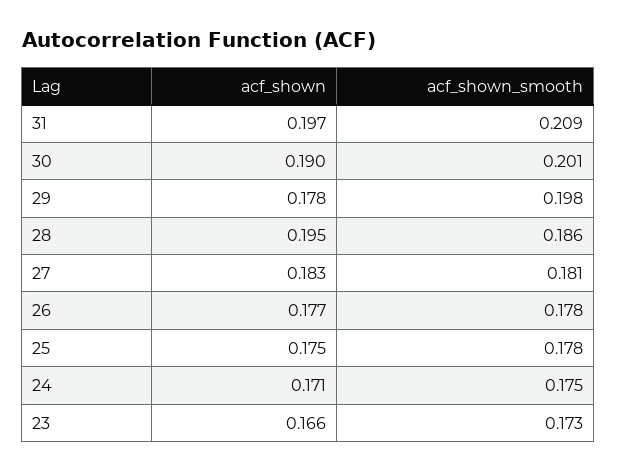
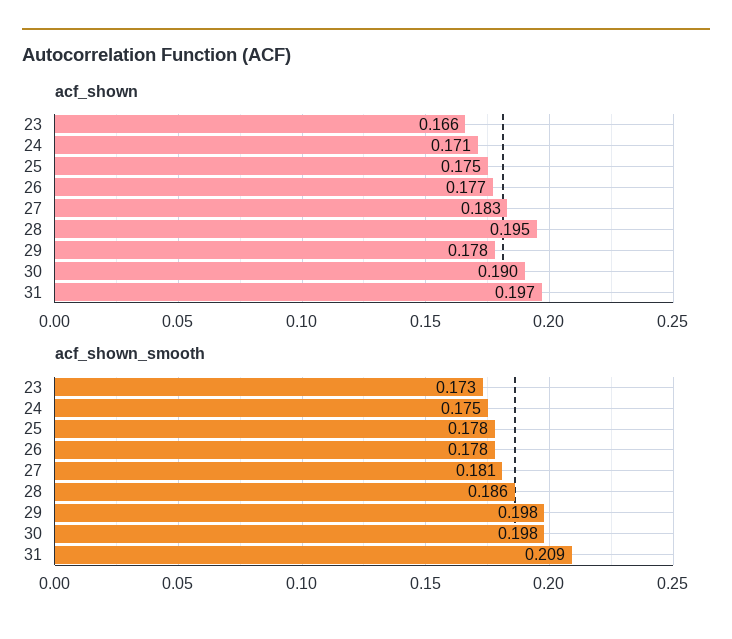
  {
    "acf_shown": {
      "31": 0.197,
      "30": 0.19,
      "29": 0.178,
      "28": 0.195,
      "27": 0.183,
      "26": 0.177,
      "25": 0.175,
      "24": 0.171,
      "23": 0.166
    },
    "acf_shown_smooth": {
      "31": 0.209,
-     "30": 0.201,
+     "30": 0.198,
      "29": 0.198,
      "28": 0.186,
      "27": 0.181,
      "26": 0.178,
      "25": 0.178,
      "24": 0.175,
      "23": 0.173
    }
  }

